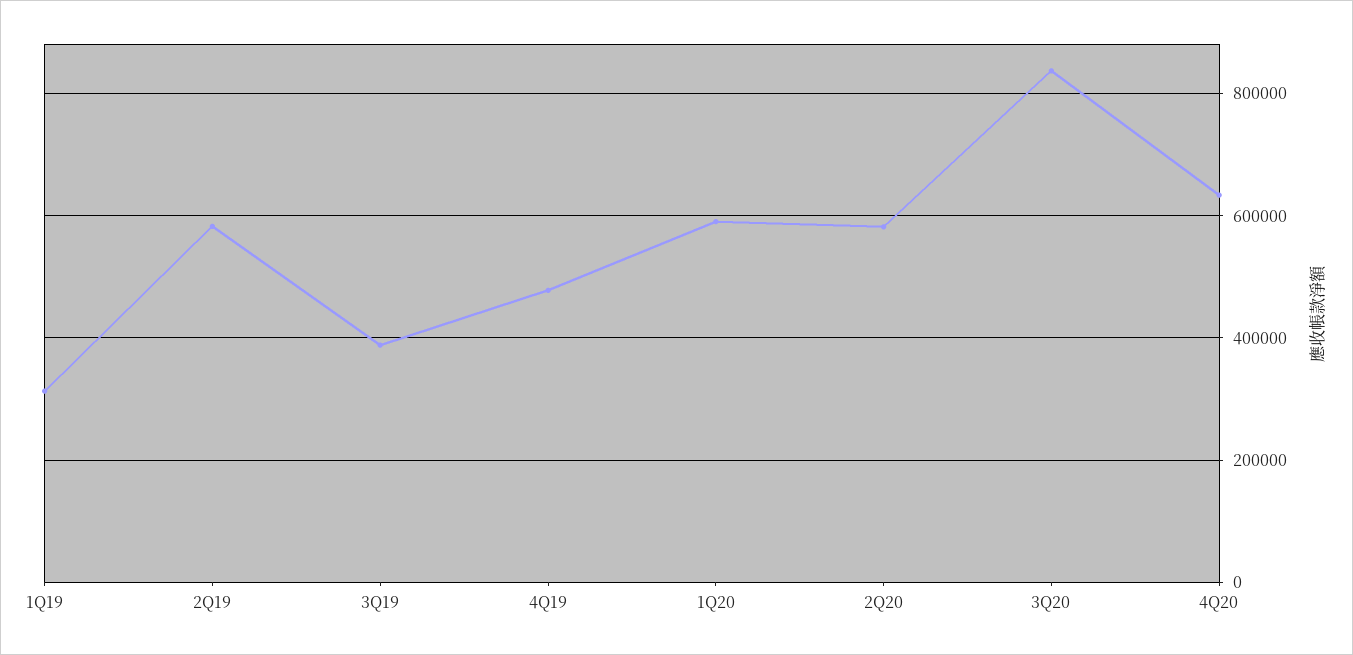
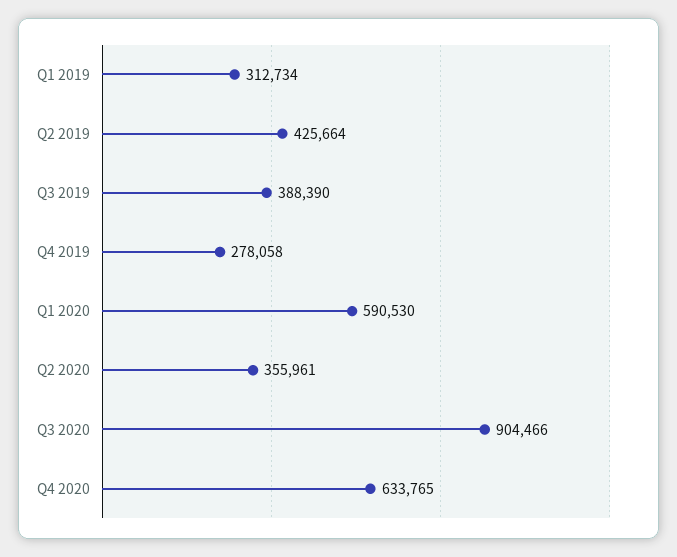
  {
    "1Q19": 312734,
-   "2Q19": 580000,
+   "2Q19": 425664,
    "3Q19": 388390,
-   "4Q19": 480000,
+   "4Q19": 278058,
    "1Q20": 590530,
-   "2Q20": 580000,
+   "2Q20": 355961,
-   "3Q20": 840000,
+   "3Q20": 904466,
    "4Q20": 633765
  }

